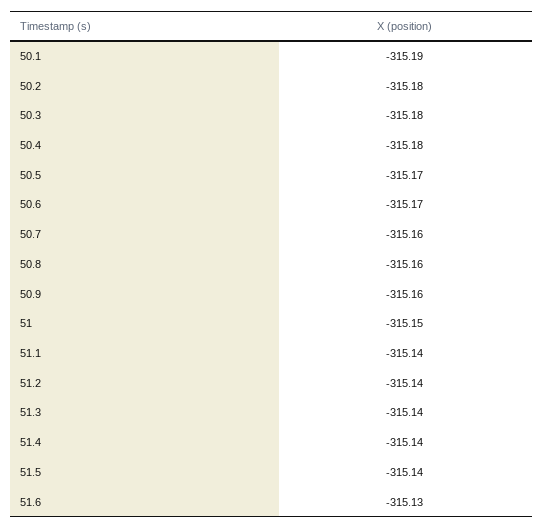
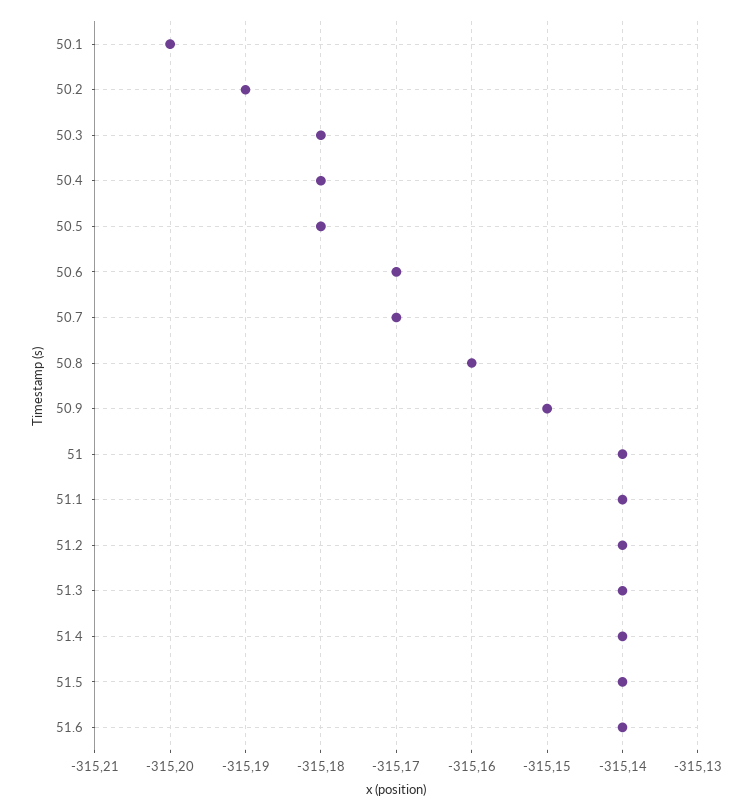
  {
-   "50.1": -315.19,
+   "50.1": -315.2,
-   "50.2": -315.18,
+   "50.2": -315.19,
    "50.3": -315.18,
    "50.4": -315.18,
-   "50.5": -315.17,
+   "50.5": -315.18,
    "50.6": -315.17,
-   "50.7": -315.16,
+   "50.7": -315.17,
    "50.8": -315.16,
-   "50.9": -315.16,
+   "50.9": -315.15,
-   "51": -315.15,
+   "51": -315.14,
    "51.1": -315.14,
    "51.2": -315.14,
    "51.3": -315.14,
    "51.4": -315.14,
    "51.5": -315.14,
-   "51.6": -315.13
+   "51.6": -315.14
  }

